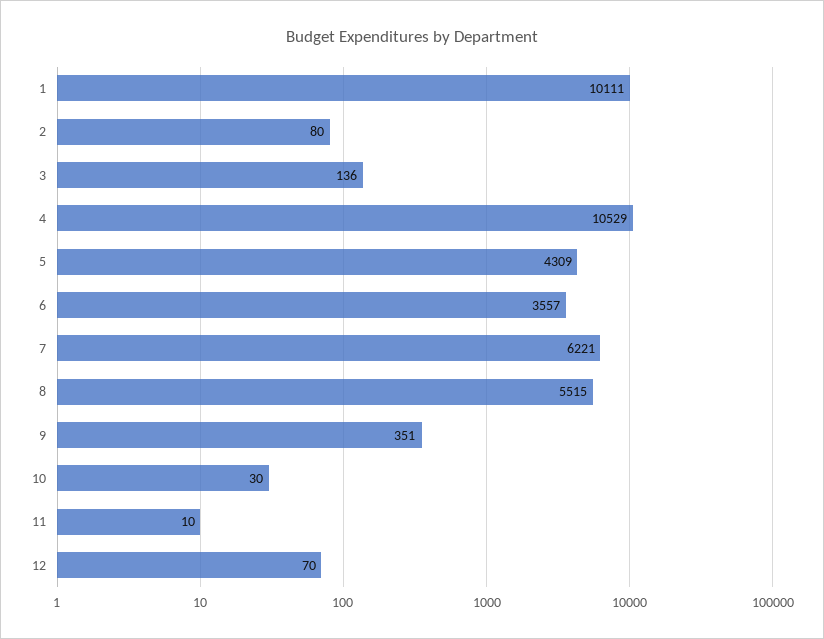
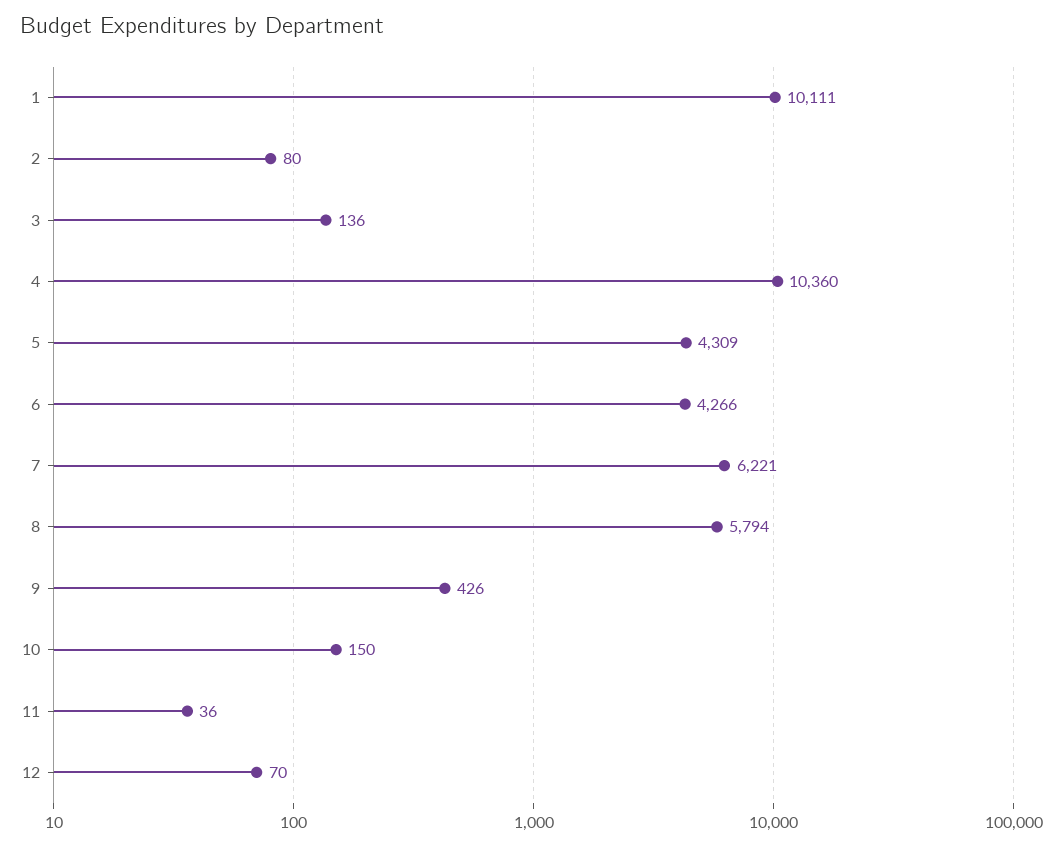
  {
    "1": 10111,
    "2": 80,
    "3": 136,
-   "4": 10529,
+   "4": 10360,
    "5": 4309,
-   "6": 3557,
+   "6": 4266,
    "7": 6221,
-   "8": 5515,
+   "8": 5794,
-   "9": 351,
+   "9": 426,
-   "10": 30,
+   "10": 150,
-   "11": 10,
+   "11": 36,
    "12": 70
  }

